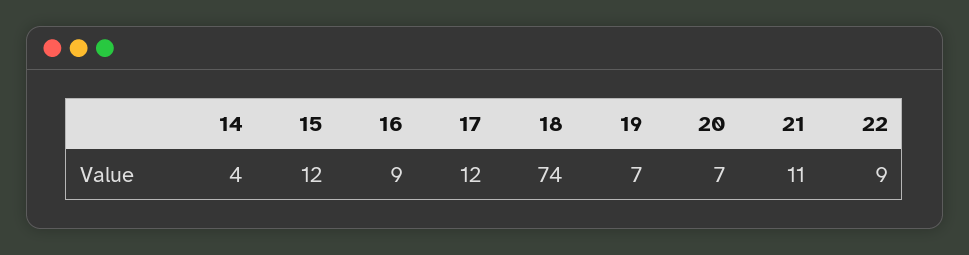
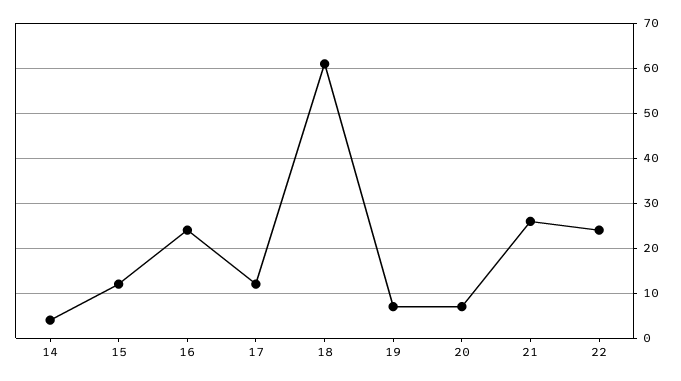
  {
    "14": 4,
    "15": 12,
-   "16": 9,
+   "16": 25,
    "17": 12,
-   "18": 74,
+   "18": 60,
    "19": 7,
    "20": 7,
-   "21": 11,
+   "21": 25,
-   "22": 9
+   "22": 25
  }

